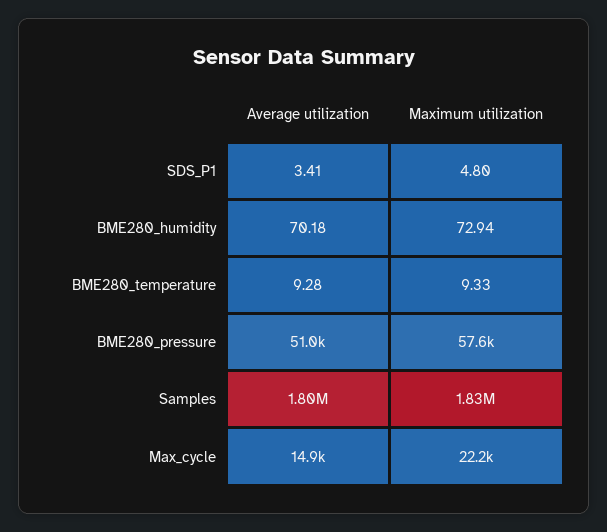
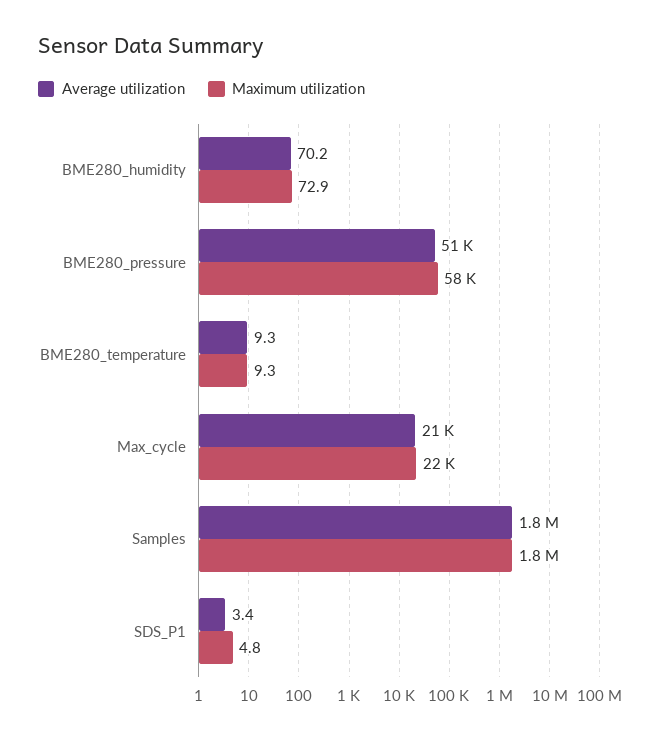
  {
    "Average utilization": {
      "SDS_P1": 3.41,
      "BME280_humidity": 70.18,
      "BME280_temperature": 9.28,
      "BME280_pressure": 51000,
      "Samples": 1800000,
-     "Max_cycle": 14900
+     "Max_cycle": 21000
    },
    "Maximum utilization": {
      "SDS_P1": 4.8,
      "BME280_humidity": 72.94,
      "BME280_temperature": 9.33,
      "BME280_pressure": 57600,
      "Samples": 1830000,
      "Max_cycle": 22200
    }
  }

